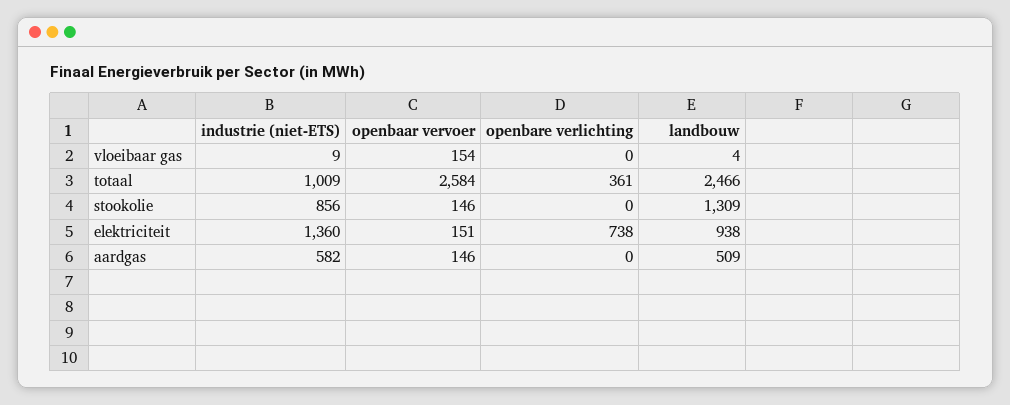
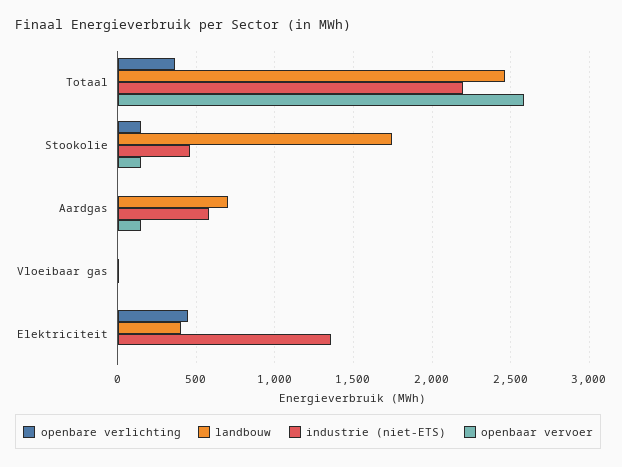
  {
    "industrie (niet-ETS)": {
      "vloeibaar gas": 9,
-     "totaal": 1009,
+     "totaal": 2200,
-     "stookolie": 856,
+     "stookolie": 450,
      "elektriciteit": 1360,
      "aardgas": 582
    },
    "openbaar vervoer": {
-     "vloeibaar gas": 154,
+     "vloeibaar gas": 0,
      "totaal": 2584,
      "stookolie": 146,
-     "elektriciteit": 151,
+     "elektriciteit": 0,
      "aardgas": 146
    },
    "openbare verlichting": {
      "vloeibaar gas": 0,
      "totaal": 361,
-     "stookolie": 0,
+     "stookolie": 150,
-     "elektriciteit": 738,
+     "elektriciteit": 450,
      "aardgas": 0
    },
    "landbouw": {
      "vloeibaar gas": 4,
      "totaal": 2466,
-     "stookolie": 1309,
+     "stookolie": 1750,
-     "elektriciteit": 938,
+     "elektriciteit": 400,
-     "aardgas": 509
+     "aardgas": 700
    }
  }

